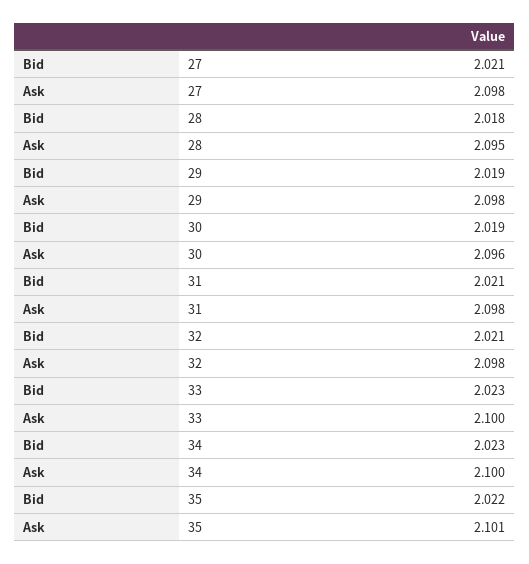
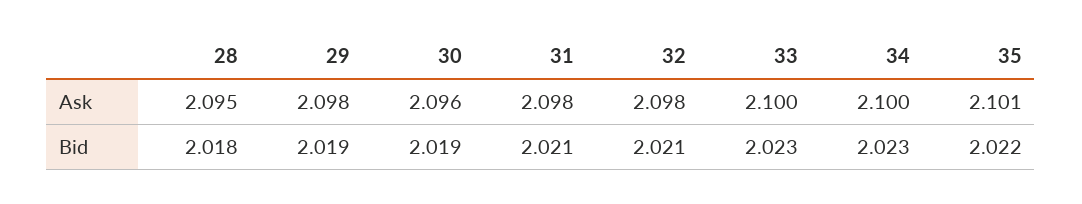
  {
    "Bid": {
-     "27": 2.021,
      "28": 2.018,
      "29": 2.019,
      "30": 2.019,
      "31": 2.021,
      "32": 2.021,
      "33": 2.023,
      "34": 2.023,
      "35": 2.022
    },
    "Ask": {
-     "27": 2.098,
      "28": 2.095,
      "29": 2.098,
      "30": 2.096,
      "31": 2.098,
      "32": 2.098,
      "33": 2.1,
      "34": 2.1,
      "35": 2.101
    }
  }

